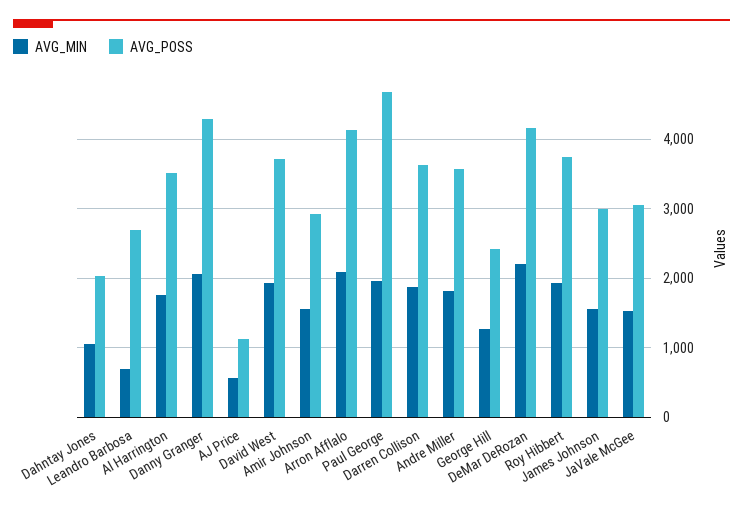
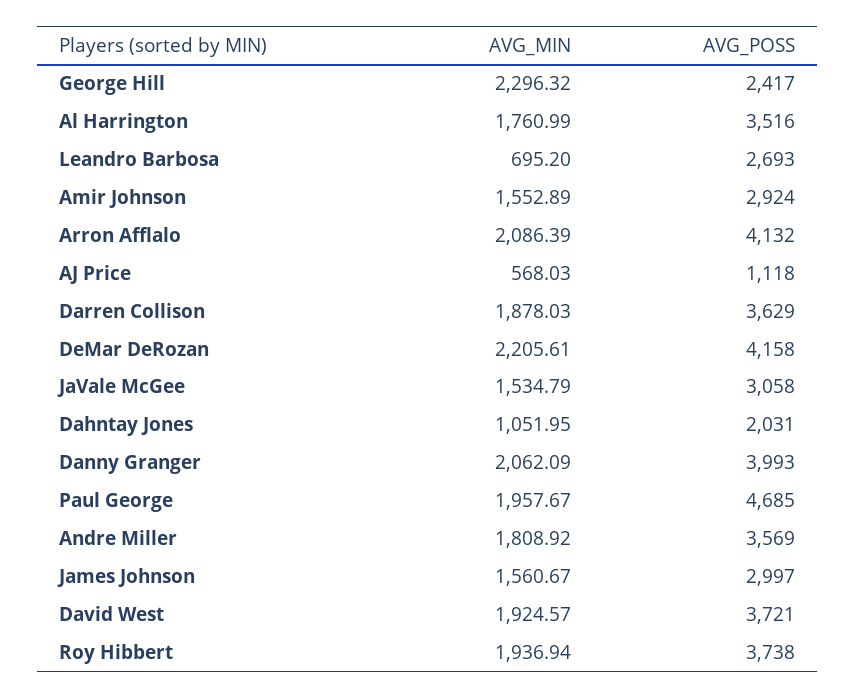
  {
    "AVG_MIN": {
      "Dahntay Jones": 1051.95,
      "Leandro Barbosa": 695.2,
      "Al Harrington": 1760.99,
      "Danny Granger": 2062.09,
      "AJ Price": 568.03,
      "David West": 1924.57,
      "Amir Johnson": 1552.89,
      "Arron Afflalo": 2086.39,
      "Paul George": 1957.67,
      "Darren Collison": 1878.03,
      "Andre Miller": 1808.92,
-     "George Hill": 1300,
+     "George Hill": 2296.32,
      "DeMar DeRozan": 2205.61,
      "Roy Hibbert": 1936.94,
      "James Johnson": 1560.67,
      "JaVale McGee": 1534.79
    },
    "AVG_POSS": {
      "Dahntay Jones": 2031,
      "Leandro Barbosa": 2693,
      "Al Harrington": 3516,
-     "Danny Granger": 4300,
+     "Danny Granger": 3993,
      "AJ Price": 1118,
      "David West": 3721,
      "Amir Johnson": 2924,
      "Arron Afflalo": 4132,
      "Paul George": 4685,
      "Darren Collison": 3629,
      "Andre Miller": 3569,
      "George Hill": 2417,
      "DeMar DeRozan": 4158,
      "Roy Hibbert": 3738,
      "James Johnson": 2997,
      "JaVale McGee": 3058
    }
  }

